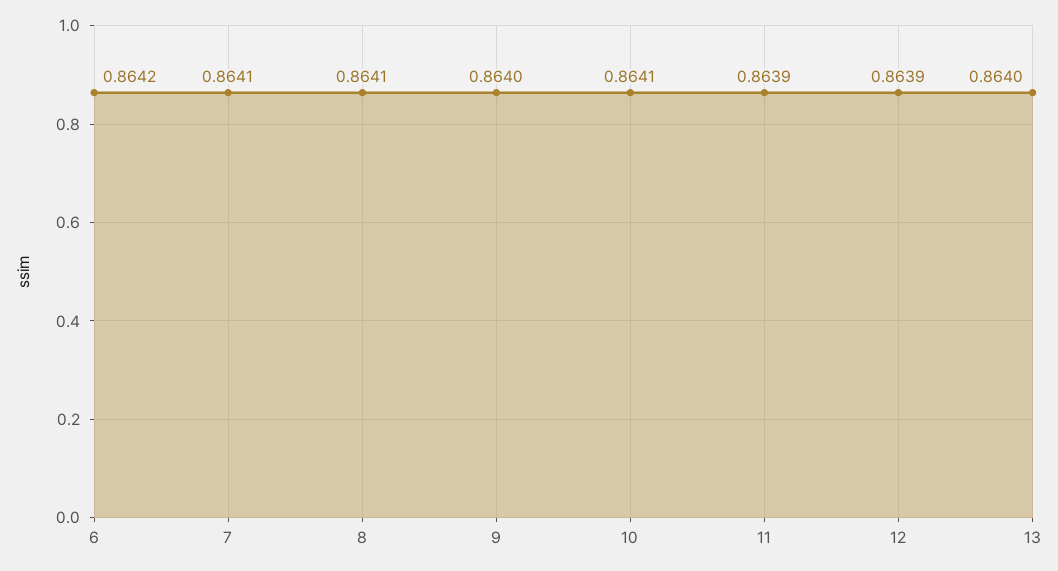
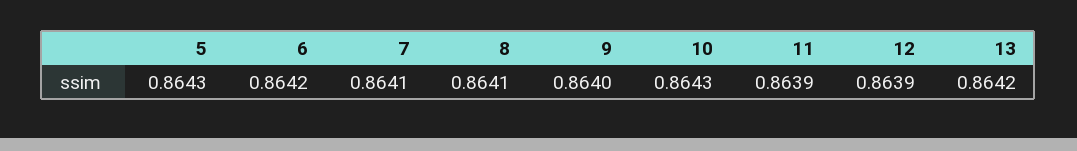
  {
    "6": 0.8642,
    "7": 0.8641,
    "8": 0.8641,
    "9": 0.864,
-   "10": 0.8641,
+   "10": 0.8643,
    "11": 0.8639,
    "12": 0.8639,
-   "13": 0.864
+   "13": 0.8642,
+   "5": 0.8643
  }

